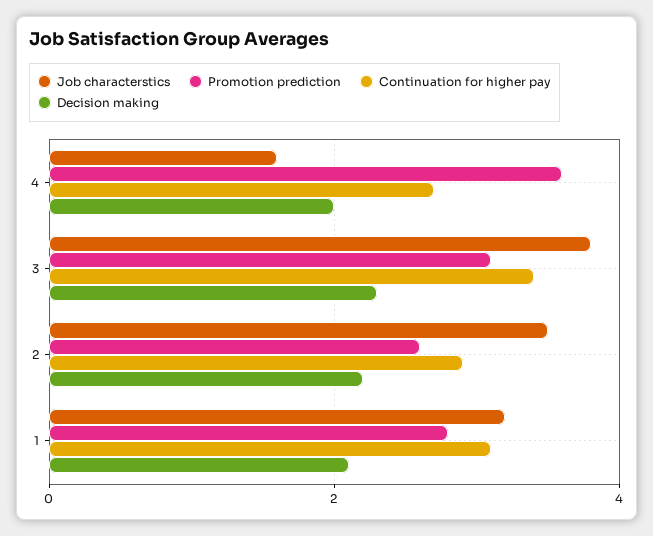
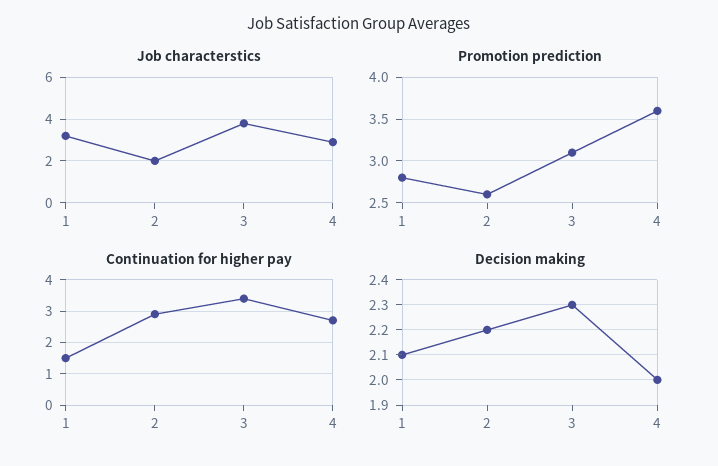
  {
    "Job characterstics": {
-     "4": 1.5,
+     "4": 3,
      "3": 4,
-     "2": 3.5,
+     "2": 2,
      "1": 3
    },
    "Promotion prediction": {
      "4": 3.6,
      "3": 3.1,
      "2": 2.6,
      "1": 2.8
    },
    "Continuation for higher pay": {
      "4": 2.5,
      "3": 3.5,
      "2": 3,
-     "1": 3
+     "1": 1.5
    },
    "Decision making": {
      "4": 2,
      "3": 2.3,
      "2": 2.2,
      "1": 2.1
    }
  }

